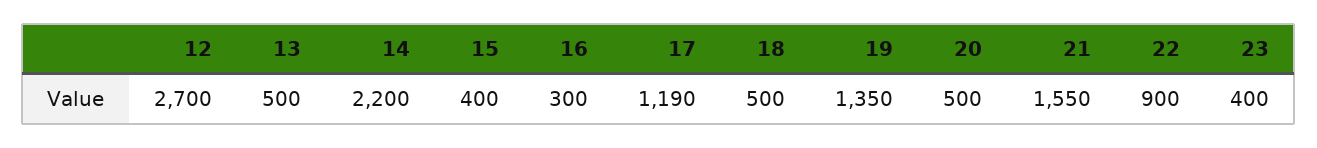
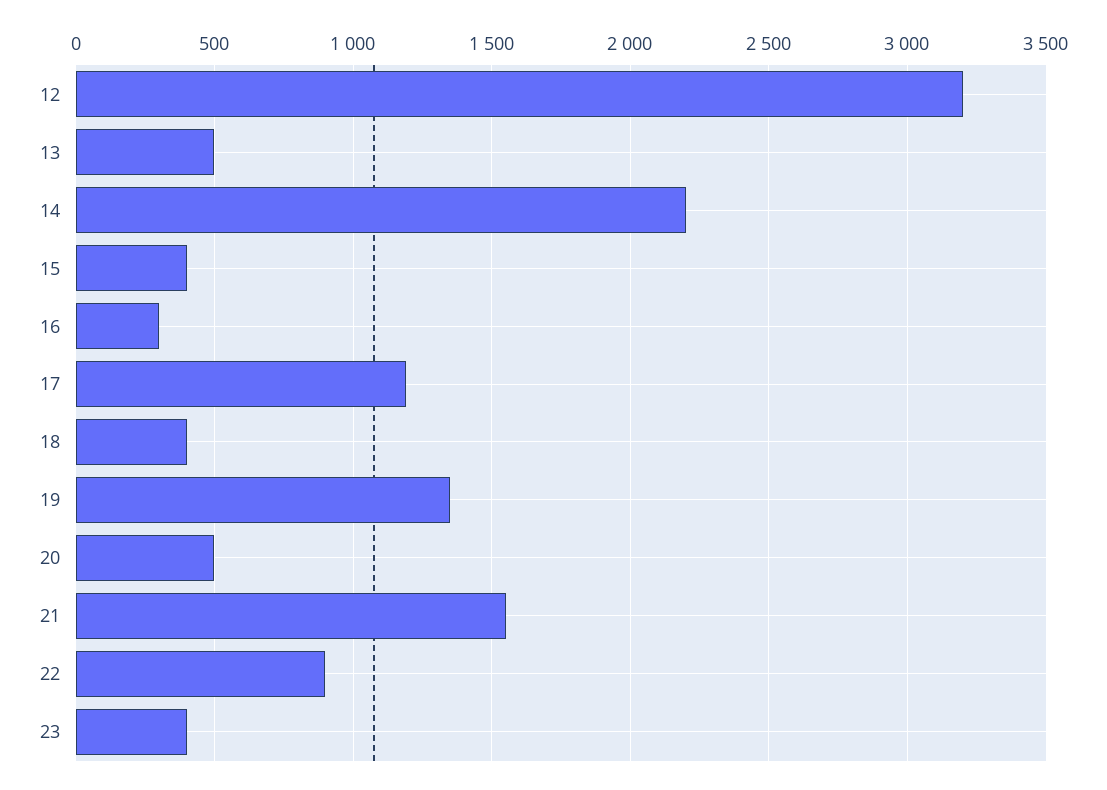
  {
-   "12": 2700,
+   "12": 3200,
    "13": 500,
    "14": 2200,
    "15": 400,
    "16": 300,
    "17": 1190,
-   "18": 500,
+   "18": 400,
    "19": 1350,
    "20": 500,
    "21": 1550,
    "22": 900,
    "23": 400
  }

